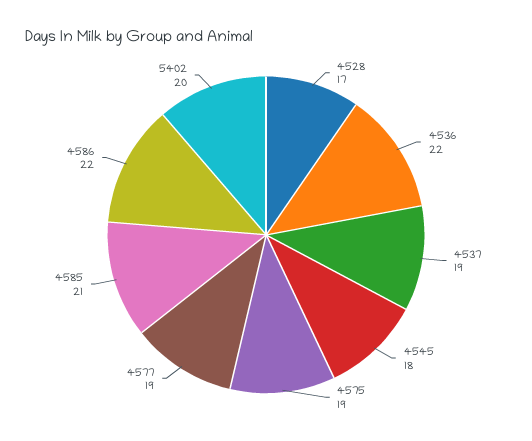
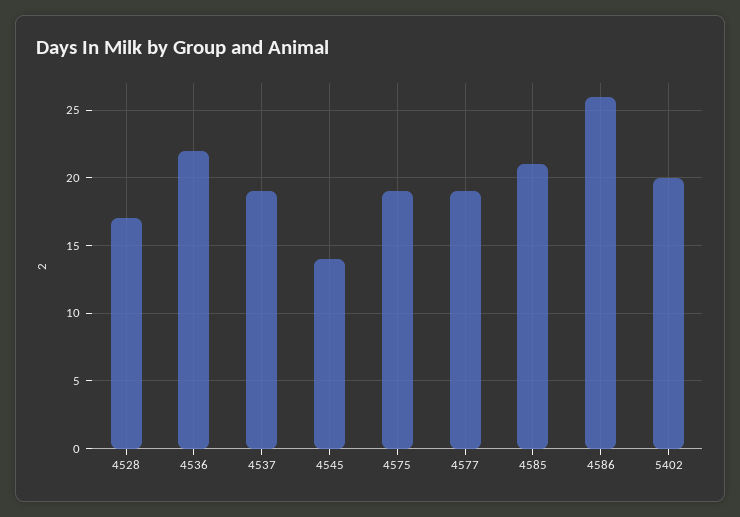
  {
    "4528": 17,
    "4536": 22,
    "4537": 19,
-   "4545": 18,
+   "4545": 14,
    "4575": 19,
    "4577": 19,
    "4585": 21,
-   "4586": 22,
+   "4586": 26,
    "5402": 20
  }

